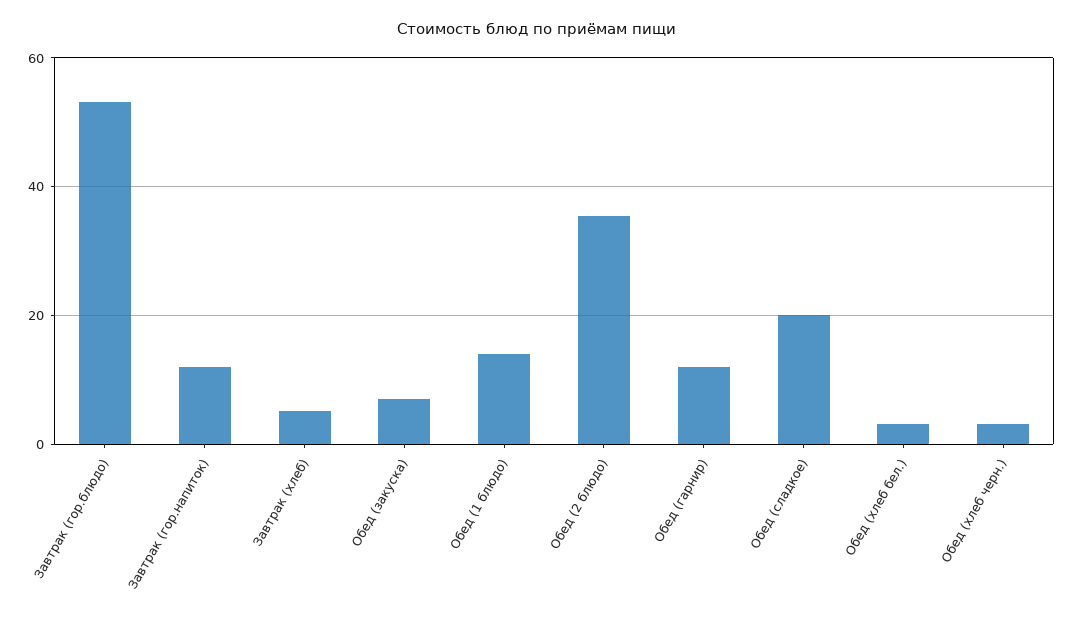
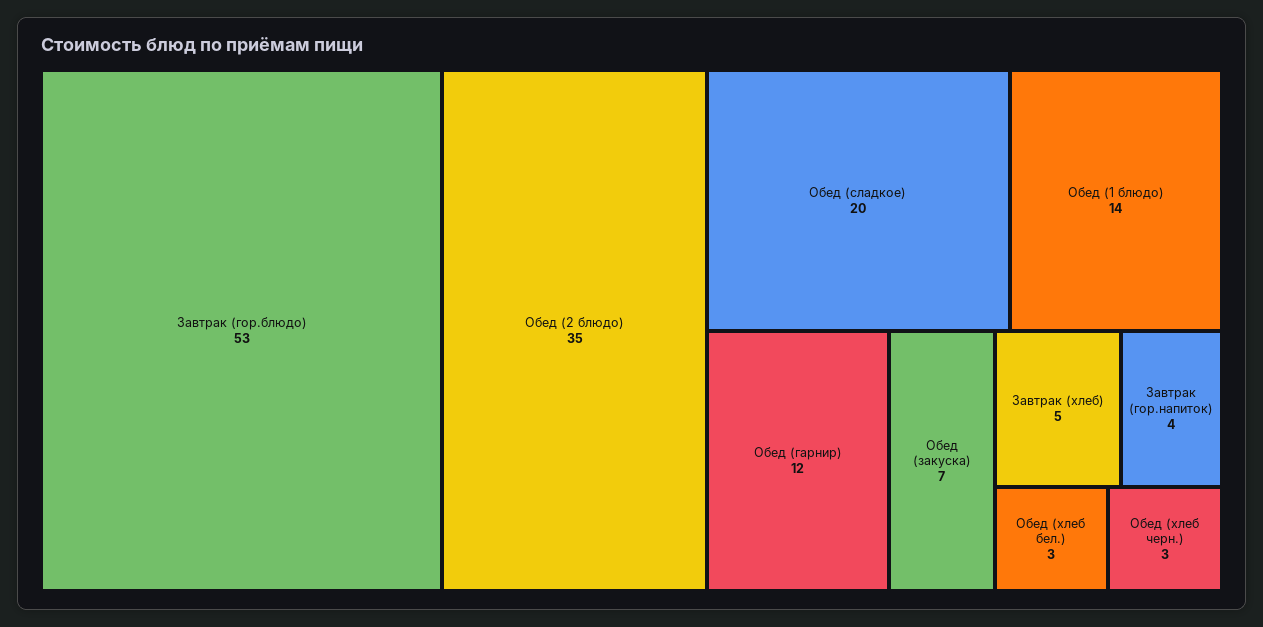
  {
    "Завтрак (гор.блюдо)": 53,
-   "Завтрак (гор.напиток)": 12,
+   "Завтрак (гор.напиток)": 4,
    "Завтрак (хлеб)": 5,
    "Обед (закуска)": 7,
    "Обед (1 блюдо)": 14,
    "Обед (2 блюдо)": 35,
    "Обед (гарнир)": 12,
    "Обед (сладкое)": 20,
    "Обед (хлеб бел.)": 3,
    "Обед (хлеб черн.)": 3
  }

